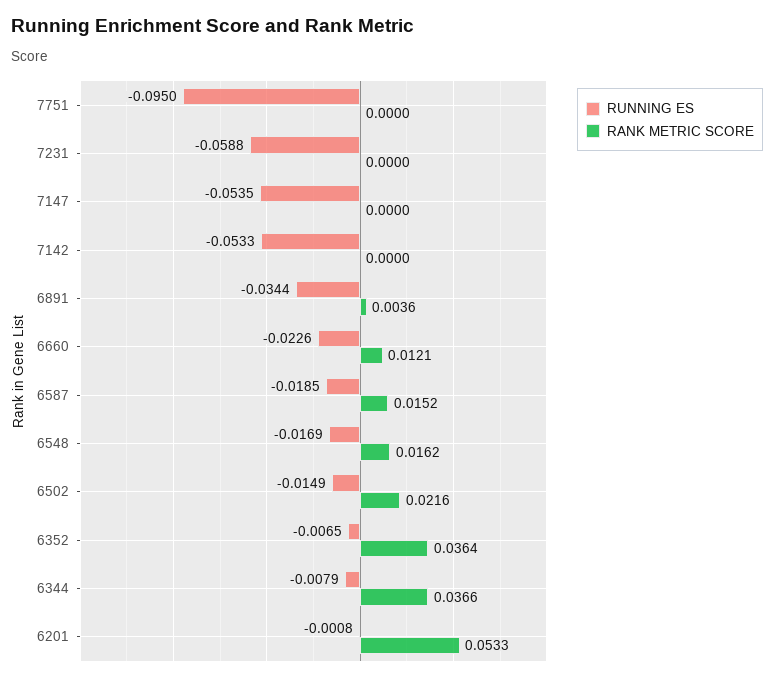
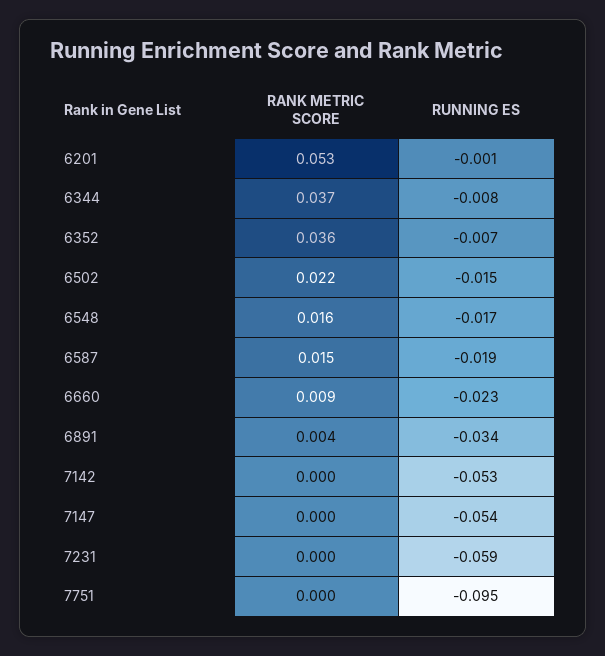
  {
    "RUNNING ES": {
      "7751": -0.095,
      "7231": -0.0588,
      "7147": -0.0535,
      "7142": -0.0533,
      "6891": -0.0344,
      "6660": -0.0226,
      "6587": -0.0185,
      "6548": -0.0169,
      "6502": -0.0149,
      "6352": -0.0065,
      "6344": -0.0079,
      "6201": -0.0008
    },
    "RANK METRIC SCORE": {
      "7751": 0,
      "7231": 0,
      "7147": 0,
      "7142": 0,
      "6891": 0.0036,
-     "6660": 0.0121,
+     "6660": 0.009,
      "6587": 0.0152,
      "6548": 0.0162,
      "6502": 0.0216,
      "6352": 0.0364,
      "6344": 0.0366,
      "6201": 0.0533
    }
  }

